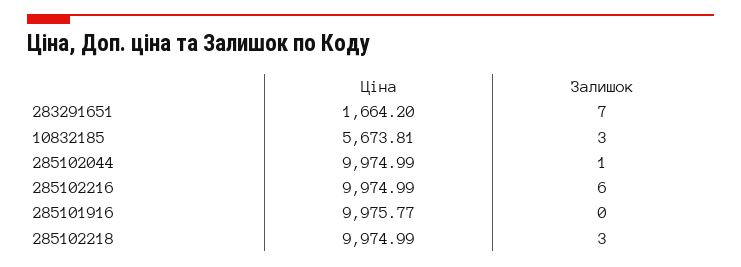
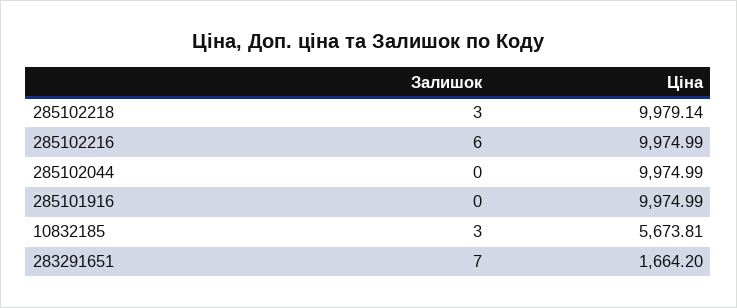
  {
    "Ціна": {
      "283291651": 1664.2,
      "10832185": 5673.81,
      "285102044": 9974.99,
      "285102216": 9974.99,
-     "285101916": 9975.77,
+     "285101916": 9974.99,
-     "285102218": 9974.99
+     "285102218": 9979.14
    },
    "Залишок": {
      "283291651": 7,
      "10832185": 3,
-     "285102044": 1,
+     "285102044": 0,
      "285102216": 6,
      "285101916": 0,
      "285102218": 3
    }
  }

